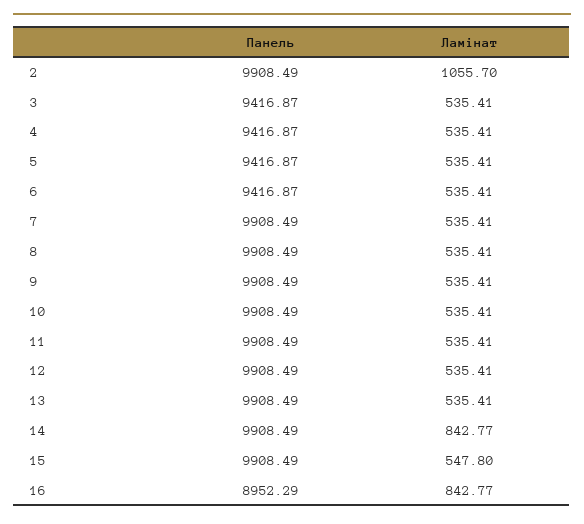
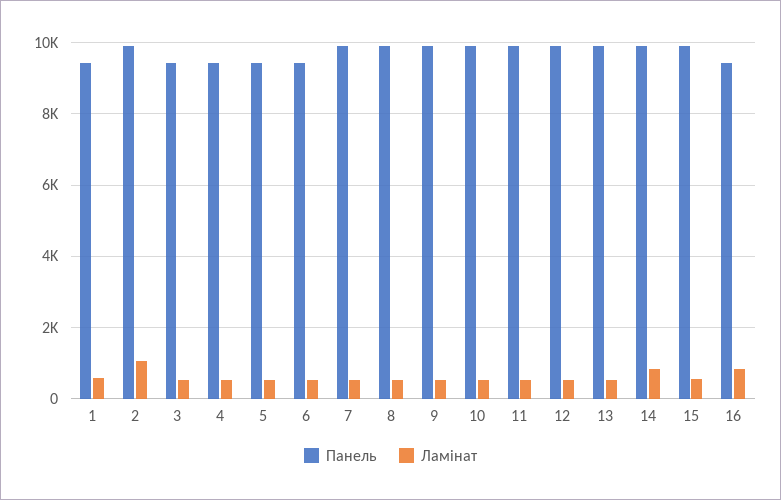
  {
    "Панель": {
      "2": 9908.49,
      "3": 9416.87,
      "4": 9416.87,
      "5": 9416.87,
      "6": 9416.87,
      "7": 9908.49,
      "8": 9908.49,
      "9": 9908.49,
      "10": 9908.49,
      "11": 9908.49,
      "12": 9908.49,
      "13": 9908.49,
      "14": 9908.49,
      "15": 9908.49,
-     "16": 8952.29
+     "16": 9400,
+     "1": 9400
    },
    "Ламінат": {
      "2": 1055.7,
      "3": 535.41,
      "4": 535.41,
      "5": 535.41,
      "6": 535.41,
      "7": 535.41,
      "8": 535.41,
      "9": 535.41,
      "10": 535.41,
      "11": 535.41,
      "12": 535.41,
      "13": 535.41,
      "14": 842.77,
      "15": 547.8,
-     "16": 842.77
+     "16": 842.77,
+     "1": 600
    }
  }

